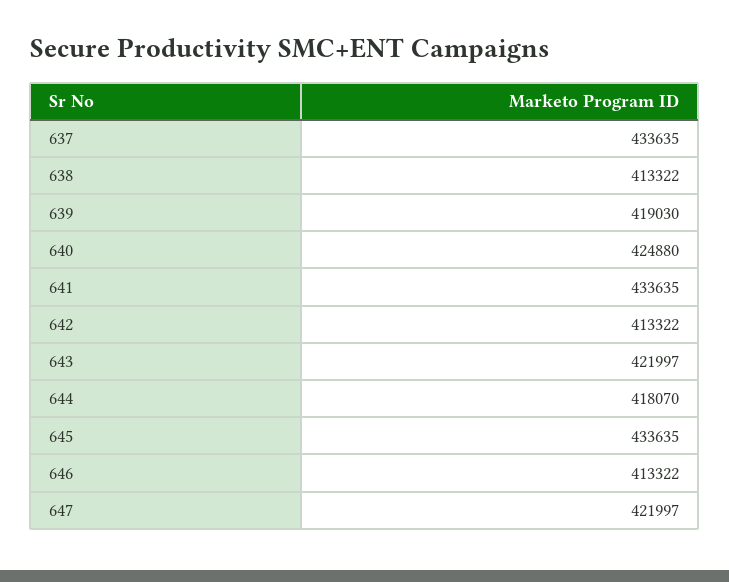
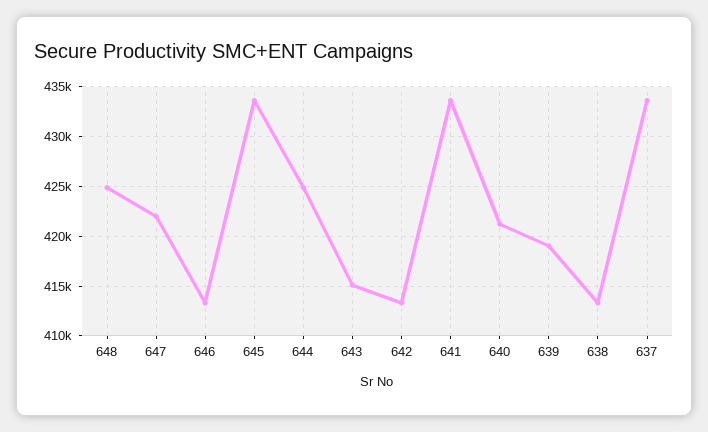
  {
    "637": 433635,
    "638": 413322,
    "639": 419030,
-   "640": 424880,
+   "640": 421000,
    "641": 433635,
    "642": 413322,
-   "643": 421997,
+   "643": 415000,
-   "644": 418070,
+   "644": 425000,
    "645": 433635,
    "646": 413322,
-   "647": 421997
+   "647": 421997,
+   "648": 425000
  }

